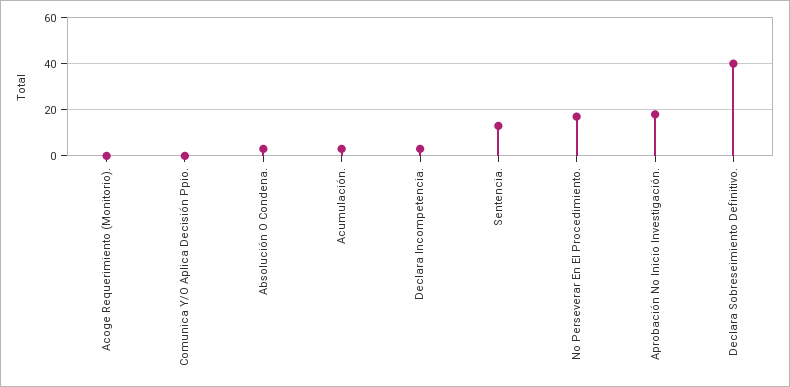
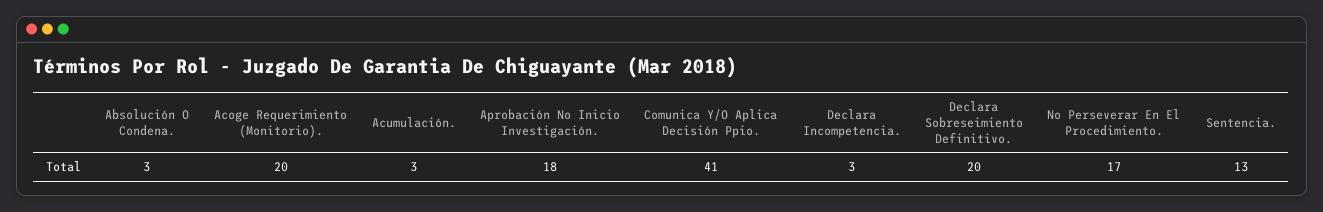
  {
-   "Acoge Requerimiento (Monitorio).": 0,
+   "Acoge Requerimiento (Monitorio).": 20,
-   "Comunica Y/O Aplica Decisión Ppio.": 0,
+   "Comunica Y/O Aplica Decisión Ppio.": 41,
    "Absolución O Condena.": 3,
    "Acumulación.": 3,
    "Declara Incompetencia.": 3,
    "Sentencia.": 13,
    "No Perseverar En El Procedimiento.": 17,
    "Aprobación No Inicio Investigación.": 18,
-   "Declara Sobreseimiento Definitivo.": 40
+   "Declara Sobreseimiento Definitivo.": 20
  }

